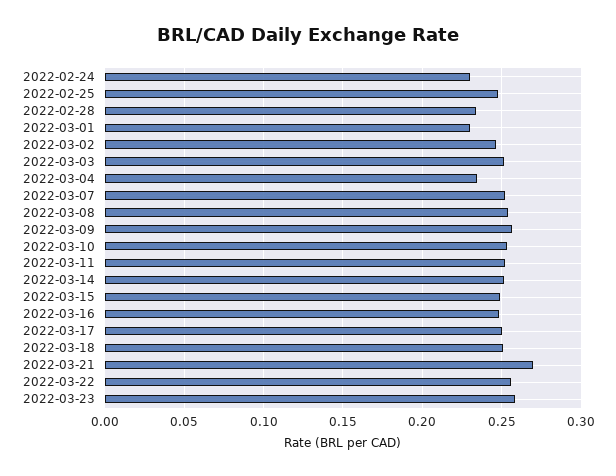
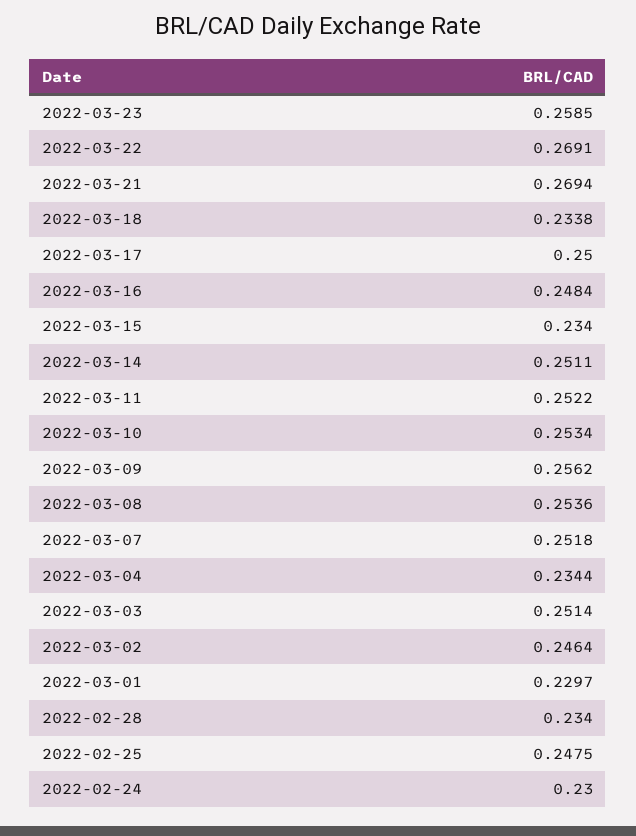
  {
    "2022-02-24": 0.23,
    "2022-02-25": 0.2475,
    "2022-02-28": 0.234,
    "2022-03-01": 0.2297,
    "2022-03-02": 0.2464,
    "2022-03-03": 0.2514,
    "2022-03-04": 0.2344,
    "2022-03-07": 0.2518,
    "2022-03-08": 0.2536,
    "2022-03-09": 0.2562,
    "2022-03-10": 0.2534,
    "2022-03-11": 0.2522,
    "2022-03-14": 0.2511,
-   "2022-03-15": 0.25,
+   "2022-03-15": 0.234,
    "2022-03-16": 0.2484,
    "2022-03-17": 0.25,
-   "2022-03-18": 0.25,
+   "2022-03-18": 0.2338,
    "2022-03-21": 0.2694,
-   "2022-03-22": 0.255,
+   "2022-03-22": 0.2691,
    "2022-03-23": 0.2585
  }

